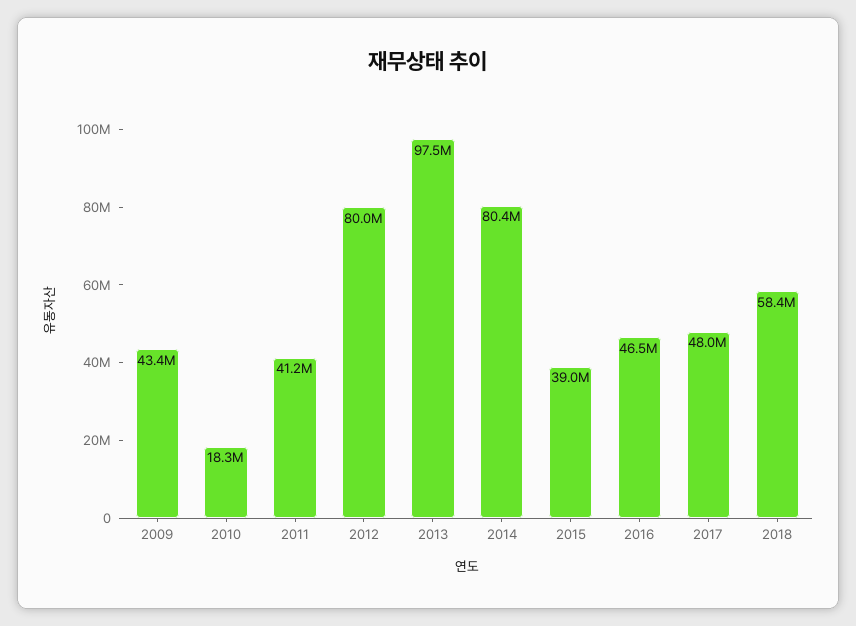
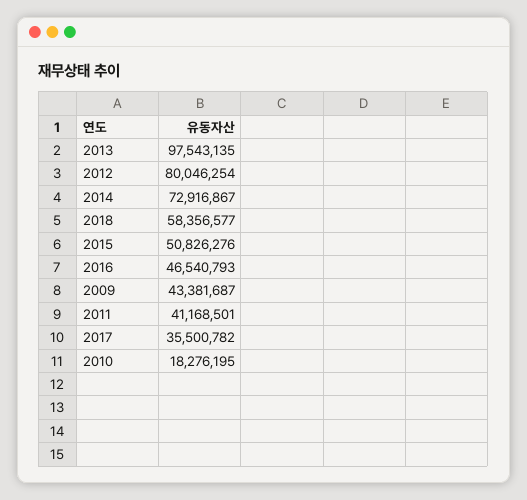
  {
    "2009": 43381687,
    "2010": 18276195,
    "2011": 41168501,
    "2012": 80046254,
    "2013": 97543135,
-   "2014": 80400000,
+   "2014": 72916867,
-   "2015": 39000000,
+   "2015": 50826276,
    "2016": 46540793,
-   "2017": 48000000,
+   "2017": 35500782,
    "2018": 58356577
  }

